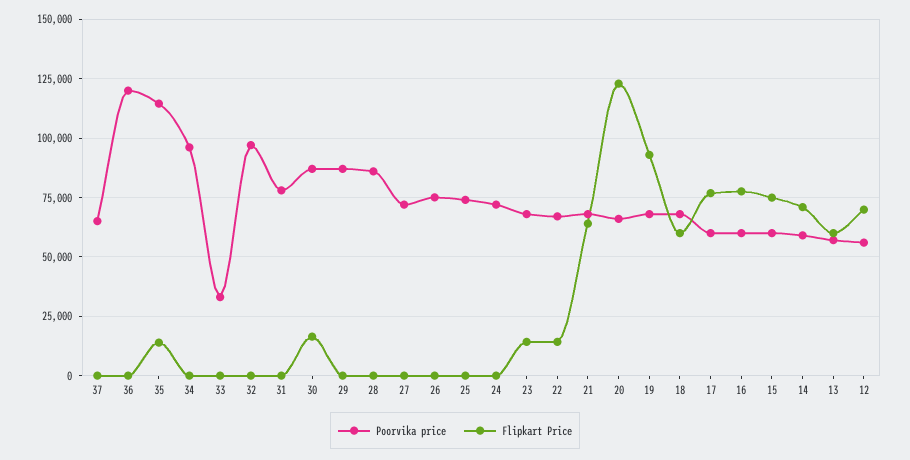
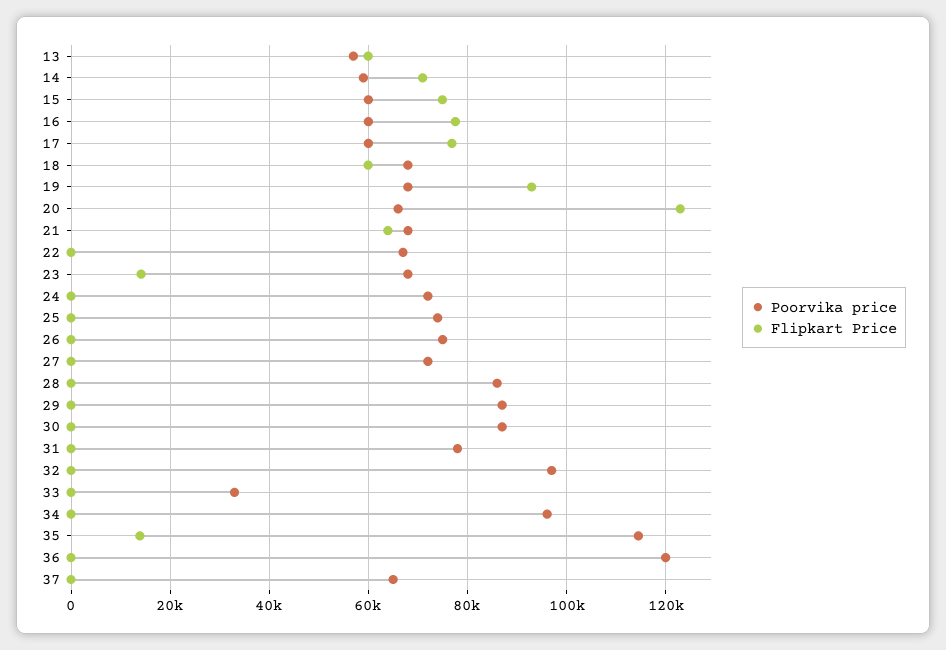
  {
    "Poorvika price": {
      "37": 64000,
      "36": 120000,
      "35": 114000,
      "34": 96000,
      "33": 32000,
      "32": 96000,
      "31": 78000,
      "30": 86000,
      "29": 86000,
      "28": 86000,
      "27": 72000,
      "26": 74000,
      "25": 74000,
      "24": 72000,
      "23": 68000,
      "22": 66000,
      "21": 68000,
      "20": 66000,
      "19": 68000,
      "18": 68000,
      "17": 60000,
      "16": 60000,
      "15": 60000,
      "14": 58000,
-     "13": 56000,
+     "13": 56000
-     "12": 55000
    },
    "Flipkart Price": {
      "37": 0,
      "36": 0,
      "35": 14000,
      "34": 0,
      "33": 0,
      "32": 0,
      "31": 0,
-     "30": 15000,
+     "30": 0,
      "29": 0,
      "28": 0,
      "27": 0,
      "26": 0,
      "25": 0,
      "24": 0,
      "23": 14000,
-     "22": 15000,
+     "22": 0,
      "21": 64000,
      "20": 122000,
      "19": 92000,
      "18": 60000,
      "17": 76000,
      "16": 78000,
      "15": 74000,
      "14": 70000,
-     "13": 60000,
+     "13": 60000
-     "12": 70000
    }
  }

